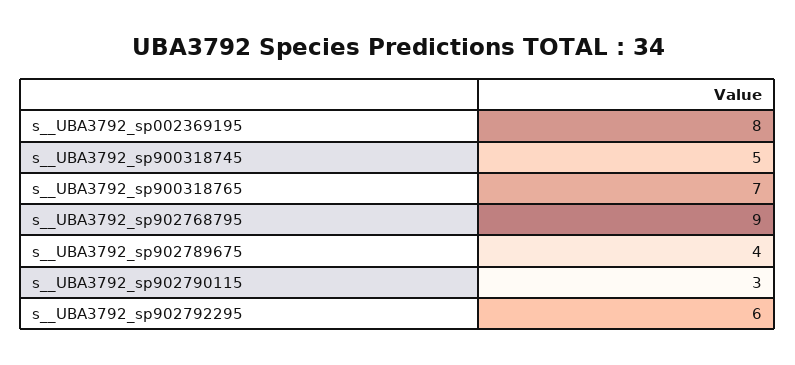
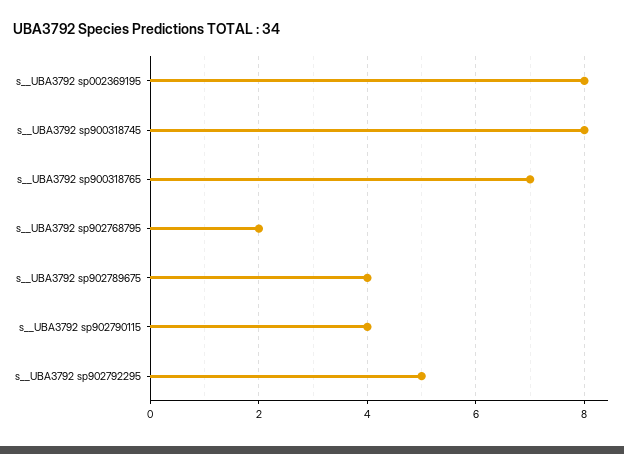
  {
    "s__UBA3792_sp002369195": 8,
-   "s__UBA3792_sp900318745": 5,
+   "s__UBA3792_sp900318745": 8,
    "s__UBA3792_sp900318765": 7,
-   "s__UBA3792_sp902768795": 9,
+   "s__UBA3792_sp902768795": 2,
    "s__UBA3792_sp902789675": 4,
-   "s__UBA3792_sp902790115": 3,
+   "s__UBA3792_sp902790115": 4,
-   "s__UBA3792_sp902792295": 6
+   "s__UBA3792_sp902792295": 5
  }

